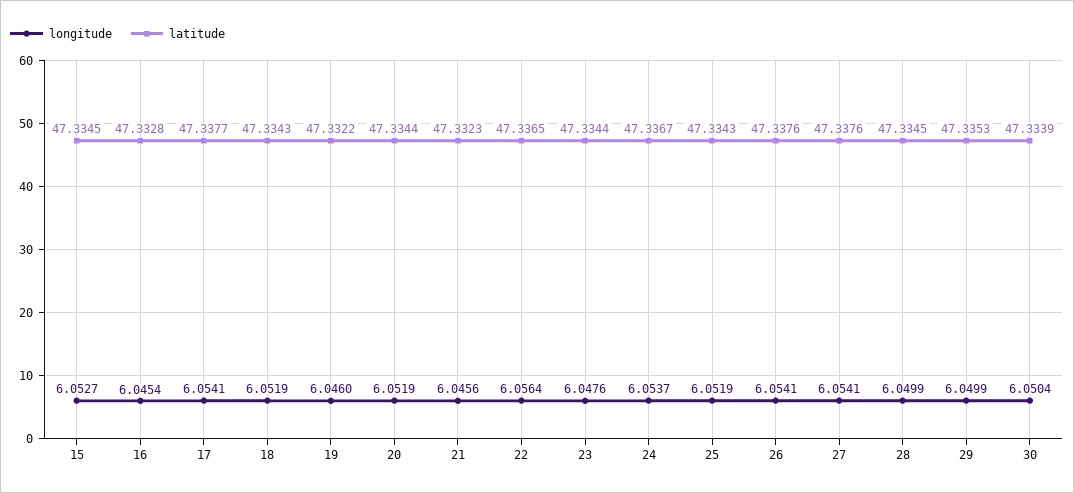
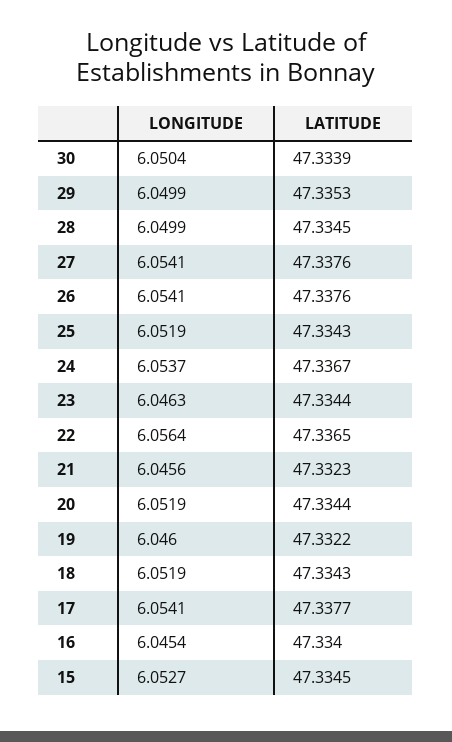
  {
    "longitude": {
      "15": 6.0527,
      "16": 6.0454,
      "17": 6.0541,
      "18": 6.0519,
      "19": 6.046,
      "20": 6.0519,
      "21": 6.0456,
      "22": 6.0564,
-     "23": 6.0476,
+     "23": 6.0463,
      "24": 6.0537,
      "25": 6.0519,
      "26": 6.0541,
      "27": 6.0541,
      "28": 6.0499,
      "29": 6.0499,
      "30": 6.0504
    },
    "latitude": {
      "15": 47.3345,
-     "16": 47.3328,
+     "16": 47.334,
      "17": 47.3377,
      "18": 47.3343,
      "19": 47.3322,
      "20": 47.3344,
      "21": 47.3323,
      "22": 47.3365,
      "23": 47.3344,
      "24": 47.3367,
      "25": 47.3343,
      "26": 47.3376,
      "27": 47.3376,
      "28": 47.3345,
      "29": 47.3353,
      "30": 47.3339
    }
  }

